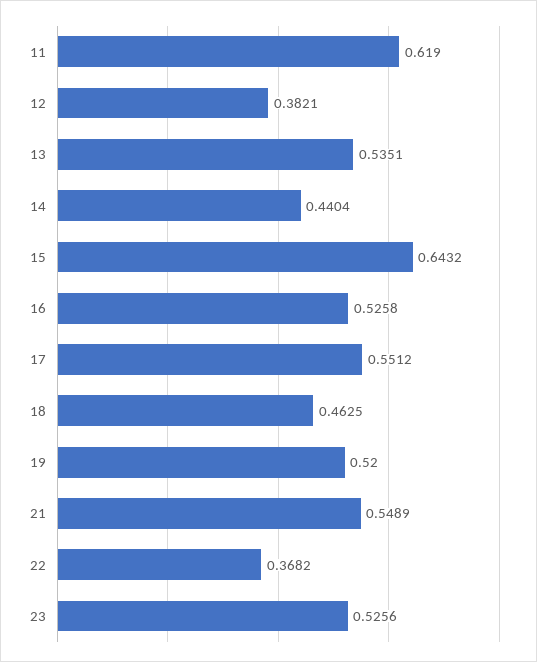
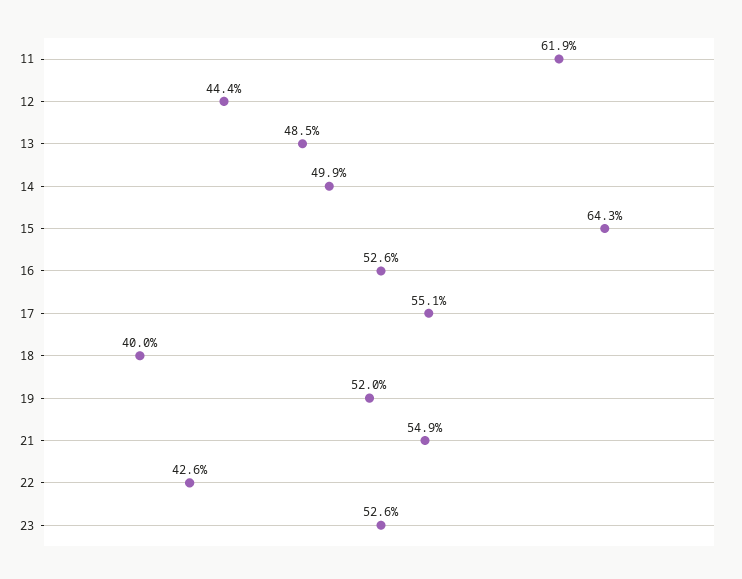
  {
    "11": 0.619,
-   "12": 0.3821,
+   "12": 0.444,
-   "13": 0.5351,
+   "13": 0.485,
-   "14": 0.4404,
+   "14": 0.499,
    "15": 0.6432,
    "16": 0.5258,
    "17": 0.5512,
-   "18": 0.4625,
+   "18": 0.4,
    "19": 0.52,
    "21": 0.5489,
-   "22": 0.3682,
+   "22": 0.426,
    "23": 0.5256
  }

